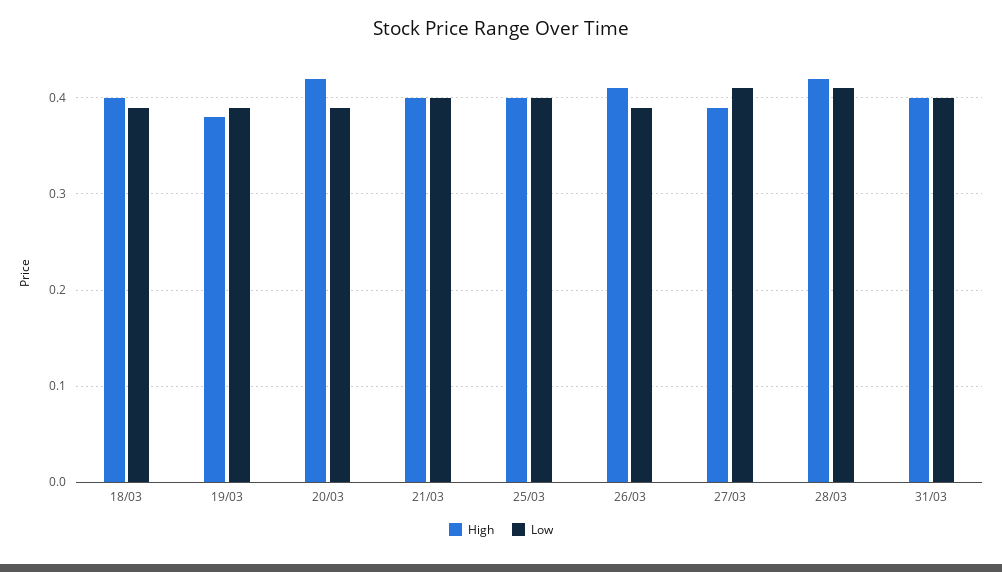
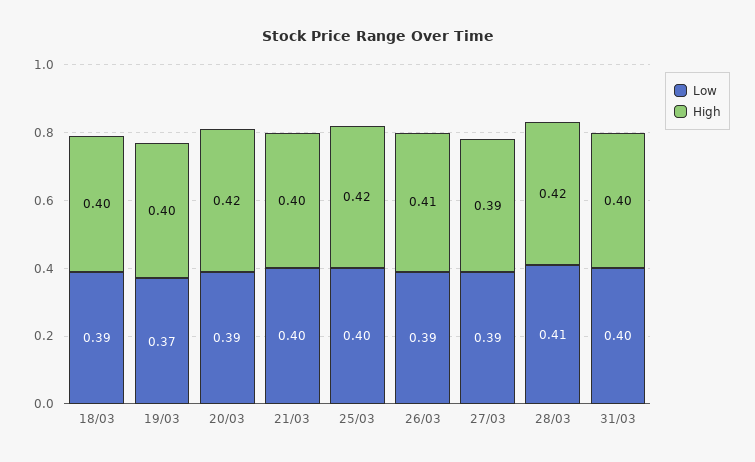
  {
    "High": {
      "18/03": 0.4,
-     "19/03": 0.38,
+     "19/03": 0.4,
      "20/03": 0.42,
      "21/03": 0.4,
-     "25/03": 0.4,
+     "25/03": 0.42,
      "26/03": 0.41,
      "27/03": 0.39,
      "28/03": 0.42,
      "31/03": 0.4
    },
    "Low": {
      "18/03": 0.39,
-     "19/03": 0.39,
+     "19/03": 0.37,
      "20/03": 0.39,
      "21/03": 0.4,
      "25/03": 0.4,
      "26/03": 0.39,
-     "27/03": 0.41,
+     "27/03": 0.39,
      "28/03": 0.41,
      "31/03": 0.4
    }
  }

